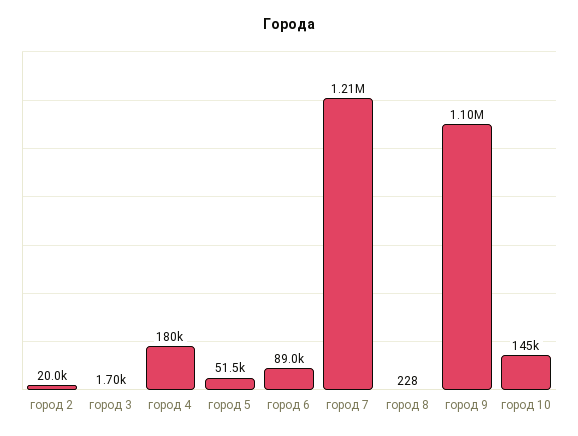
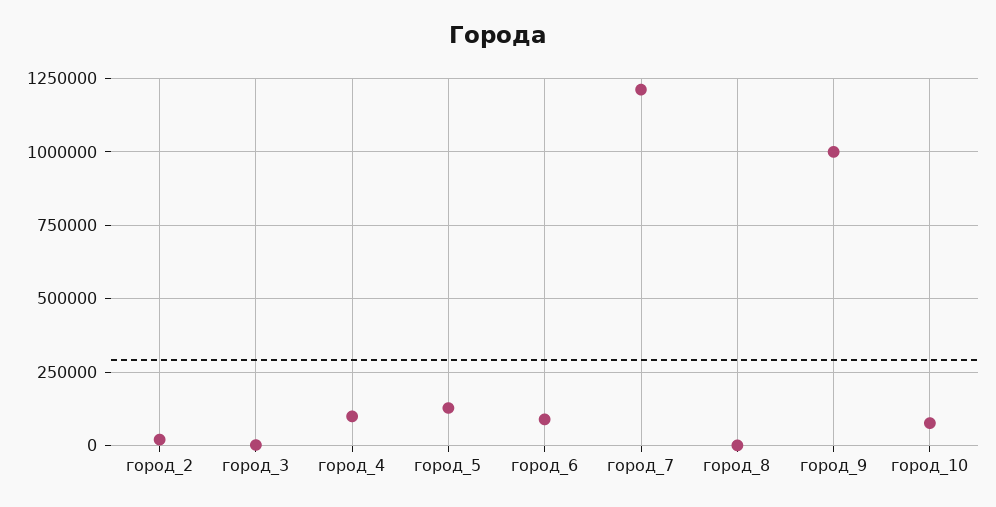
  {
    "город 2": 20000,
    "город 3": 1700,
-   "город 4": 180000,
+   "город 4": 100000,
-   "город 5": 51500,
+   "город 5": 125000,
    "город 6": 89000,
    "город 7": 1210000,
    "город 8": 228,
-   "город 9": 1100000,
+   "город 9": 1000000,
-   "город 10": 145000
+   "город 10": 75000
  }

